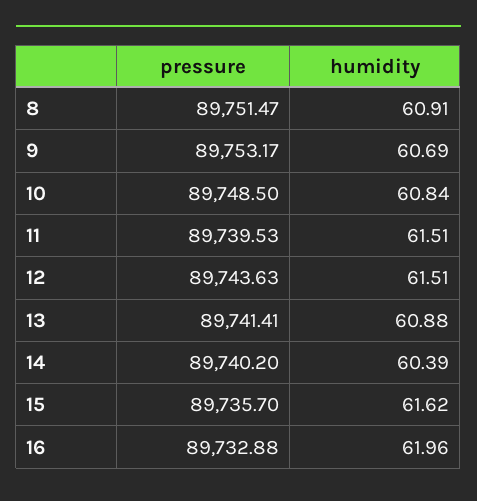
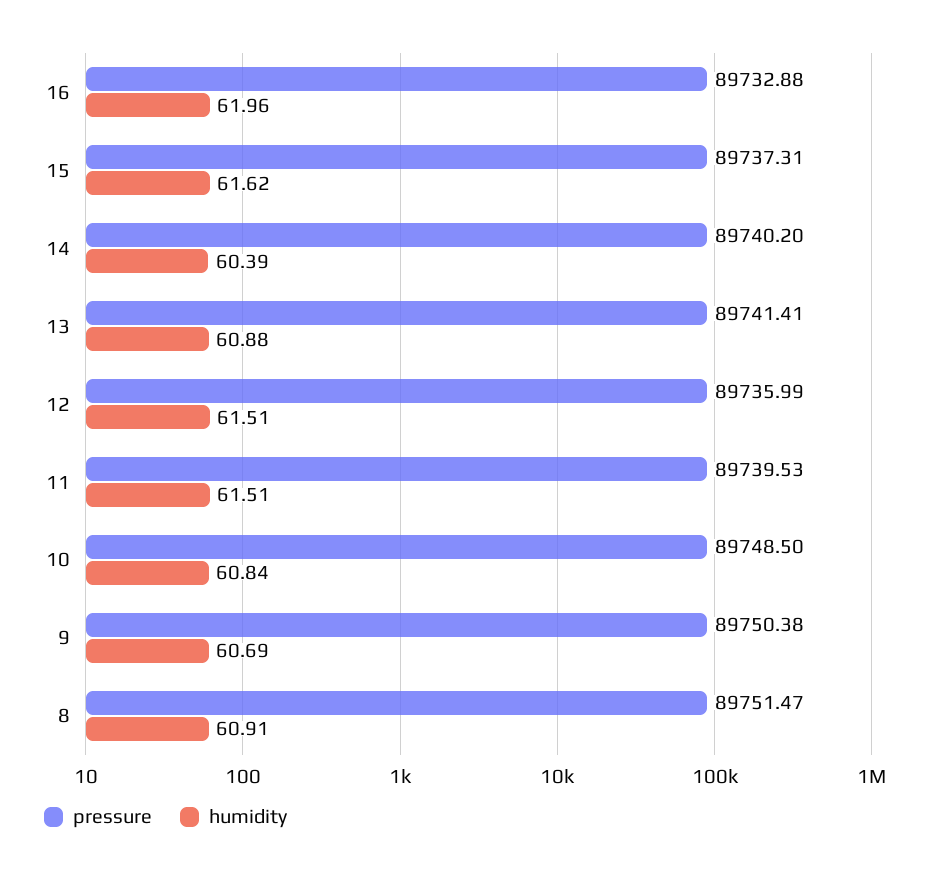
  {
    "pressure": {
      "8": 89751.47,
-     "9": 89753.17,
+     "9": 89750.38,
      "10": 89748.5,
      "11": 89739.53,
-     "12": 89743.63,
+     "12": 89735.99,
      "13": 89741.41,
      "14": 89740.2,
-     "15": 89735.7,
+     "15": 89737.31,
      "16": 89732.88
    },
    "humidity": {
      "8": 60.91,
      "9": 60.69,
      "10": 60.84,
      "11": 61.51,
      "12": 61.51,
      "13": 60.88,
      "14": 60.39,
      "15": 61.62,
      "16": 61.96
    }
  }

